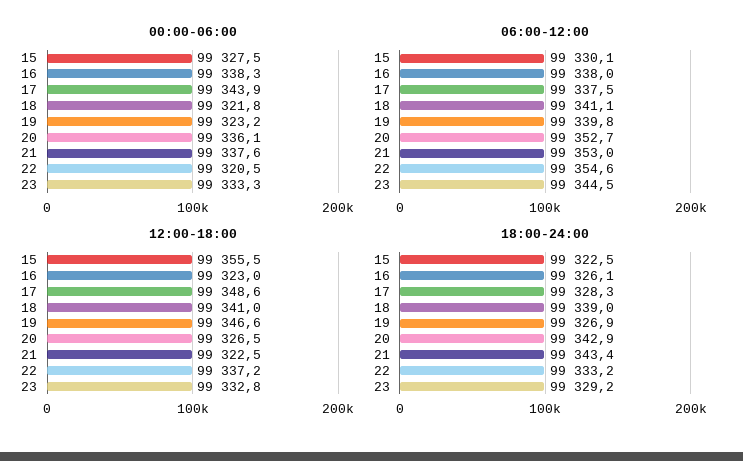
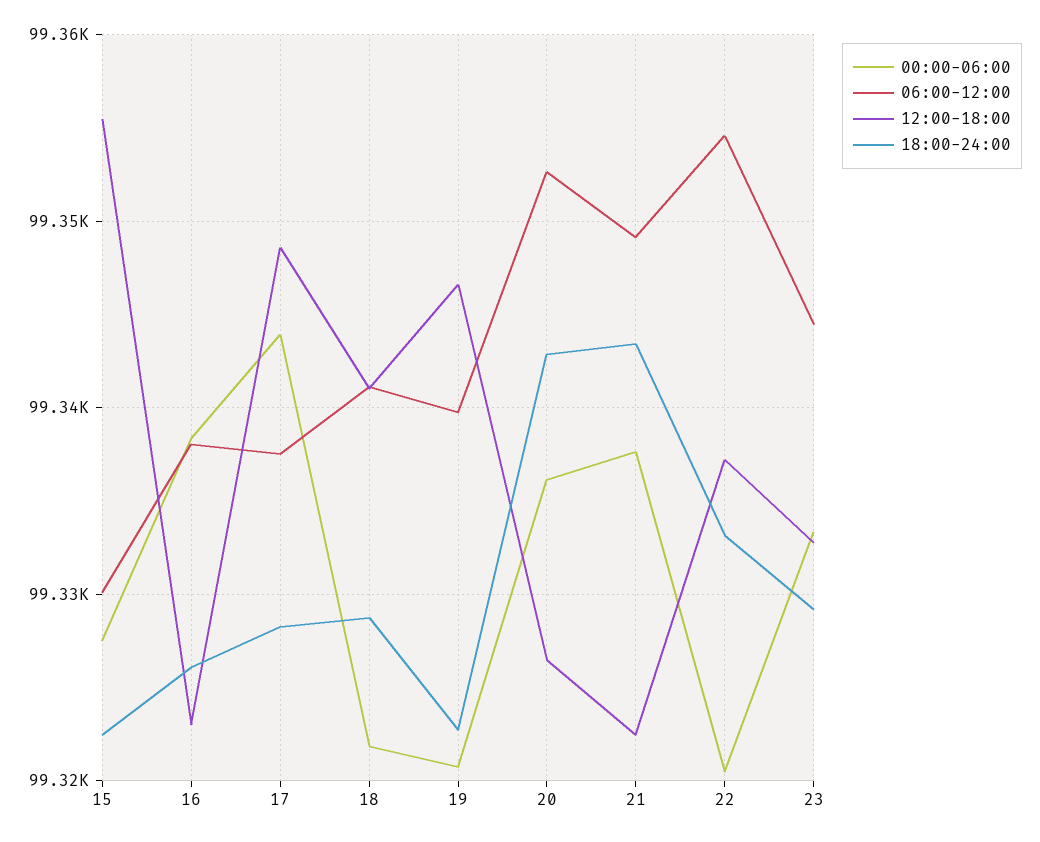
  {
    "00:00-06:00": {
      "15": 99327.5,
      "16": 99338.3,
      "17": 99343.9,
      "18": 99321.8,
-     "19": 99323.2,
+     "19": 99321,
      "20": 99336.1,
      "21": 99337.6,
      "22": 99320.5,
      "23": 99333.3
    },
    "06:00-12:00": {
      "15": 99330.1,
      "16": 99338,
      "17": 99337.5,
      "18": 99341.1,
      "19": 99339.8,
      "20": 99352.7,
-     "21": 99353,
+     "21": 99349,
      "22": 99354.6,
      "23": 99344.5
    },
    "12:00-18:00": {
      "15": 99355.5,
      "16": 99323,
      "17": 99348.6,
      "18": 99341,
      "19": 99346.6,
      "20": 99326.5,
      "21": 99322.5,
      "22": 99337.2,
      "23": 99332.8
    },
    "18:00-24:00": {
      "15": 99322.5,
      "16": 99326.1,
      "17": 99328.3,
-     "18": 99339,
+     "18": 99329,
-     "19": 99326.9,
+     "19": 99323,
      "20": 99342.9,
      "21": 99343.4,
      "22": 99333.2,
      "23": 99329.2
    }
  }

